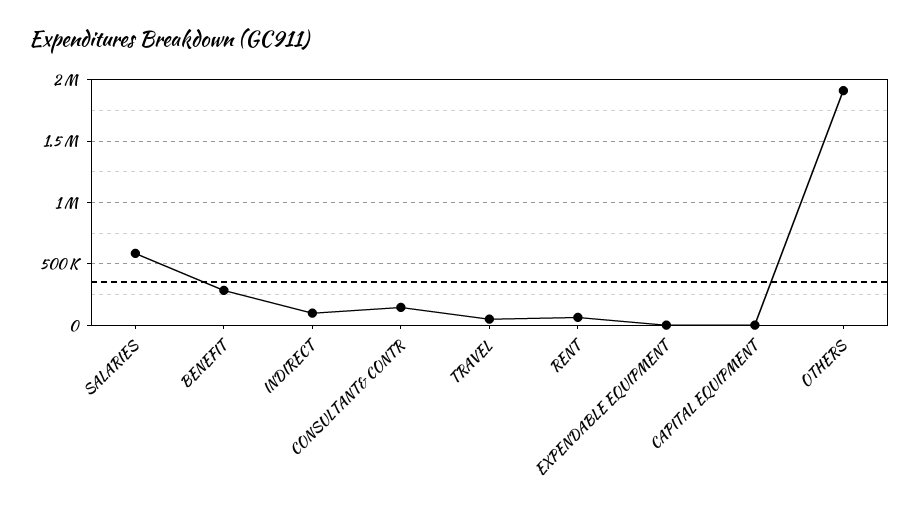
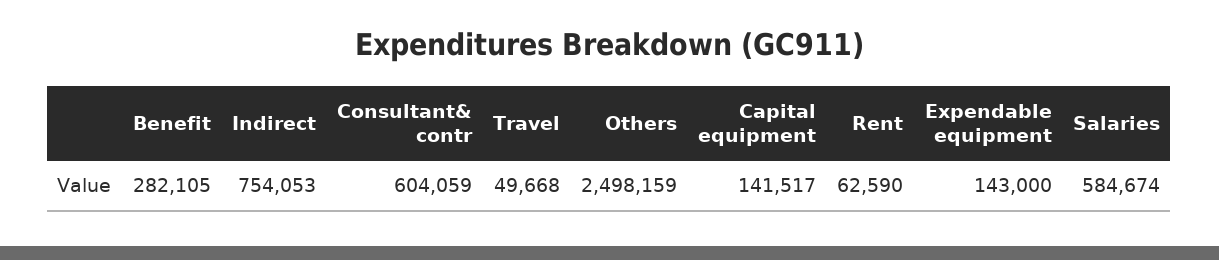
  {
    "SALARIES": 584674,
    "BENEFIT": 282105,
-   "INDIRECT": 100000,
+   "INDIRECT": 754053,
-   "CONSULTANT& CONTR": 150000,
+   "CONSULTANT& CONTR": 604059,
    "TRAVEL": 49668,
    "RENT": 62590,
-   "EXPENDABLE EQUIPMENT": 0,
+   "EXPENDABLE EQUIPMENT": 143000,
-   "CAPITAL EQUIPMENT": 0,
+   "CAPITAL EQUIPMENT": 141517,
-   "OTHERS": 1900000
+   "OTHERS": 2498159
  }

